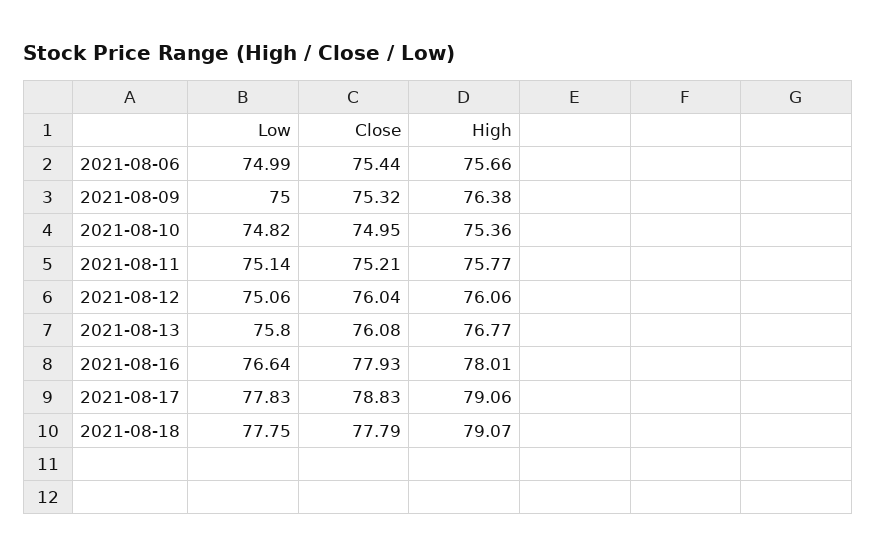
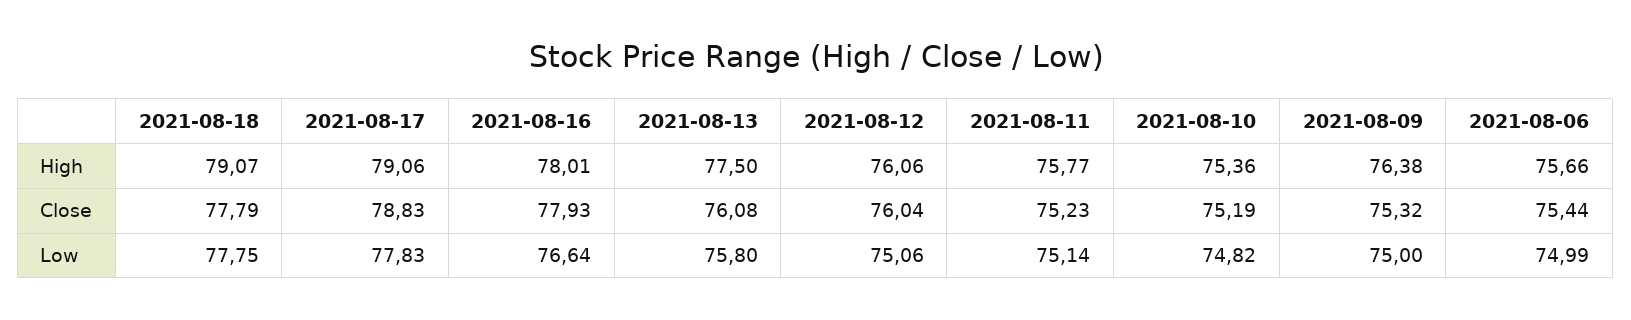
  {
    "Low": {
      "2021-08-06": 74.99,
      "2021-08-09": 75,
      "2021-08-10": 74.82,
      "2021-08-11": 75.14,
      "2021-08-12": 75.06,
      "2021-08-13": 75.8,
      "2021-08-16": 76.64,
      "2021-08-17": 77.83,
      "2021-08-18": 77.75
    },
    "Close": {
      "2021-08-06": 75.44,
      "2021-08-09": 75.32,
-     "2021-08-10": 74.95,
+     "2021-08-10": 75.19,
-     "2021-08-11": 75.21,
+     "2021-08-11": 75.23,
      "2021-08-12": 76.04,
      "2021-08-13": 76.08,
      "2021-08-16": 77.93,
      "2021-08-17": 78.83,
      "2021-08-18": 77.79
    },
    "High": {
      "2021-08-06": 75.66,
      "2021-08-09": 76.38,
      "2021-08-10": 75.36,
      "2021-08-11": 75.77,
      "2021-08-12": 76.06,
-     "2021-08-13": 76.77,
+     "2021-08-13": 77.5,
      "2021-08-16": 78.01,
      "2021-08-17": 79.06,
      "2021-08-18": 79.07
    }
  }

